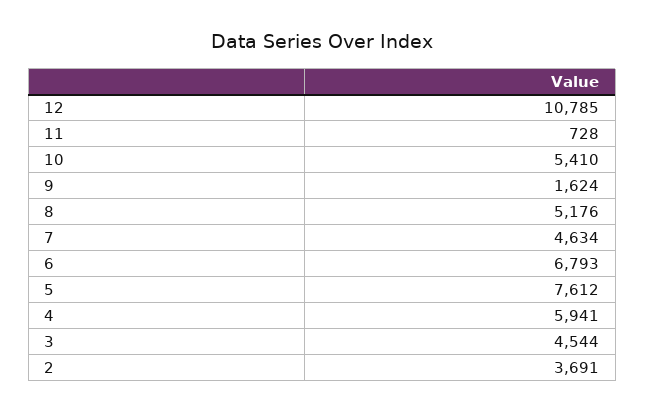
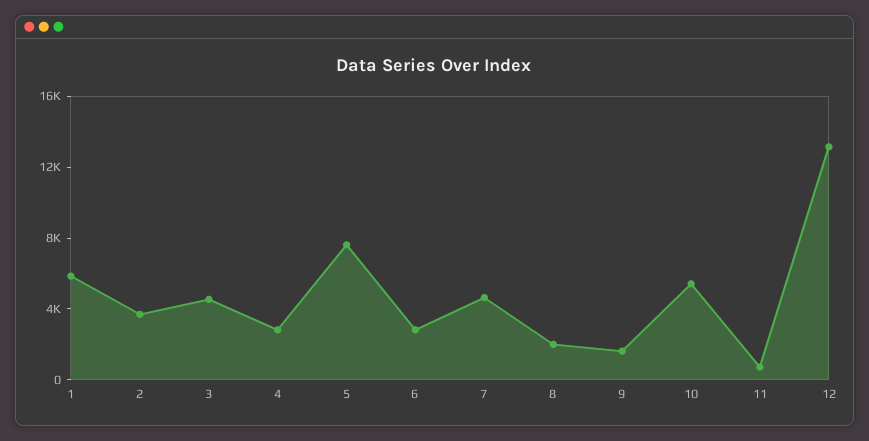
  {
-   "12": 10785,
+   "12": 13000,
    "11": 728,
    "10": 5410,
    "9": 1624,
-   "8": 5176,
+   "8": 2000,
    "7": 4634,
-   "6": 6793,
+   "6": 3000,
    "5": 7612,
-   "4": 5941,
+   "4": 3000,
    "3": 4544,
-   "2": 3691
+   "2": 3691,
+   "1": 6000
  }

